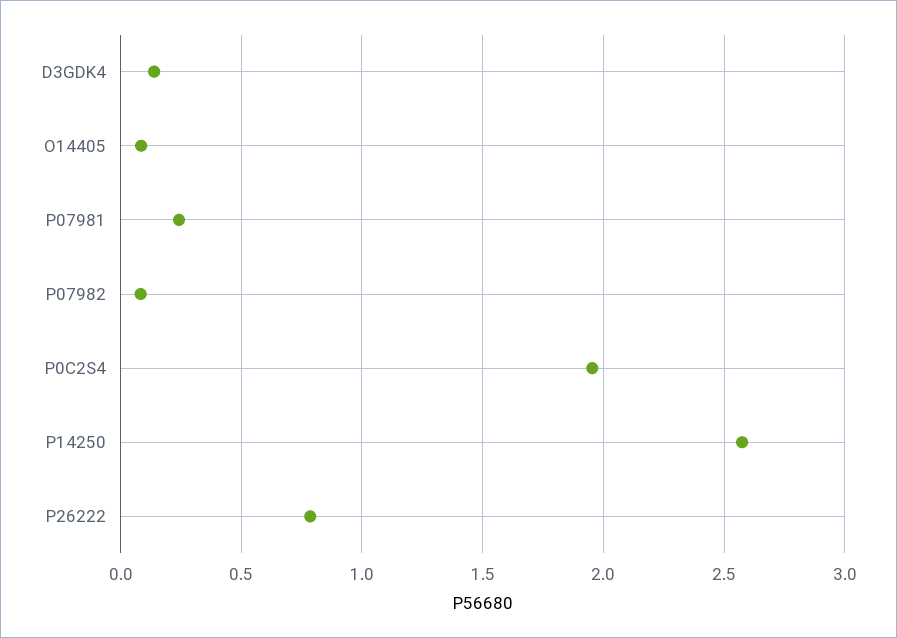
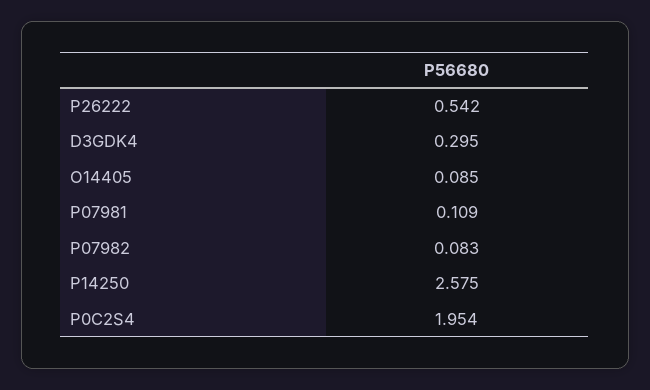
  {
-   "D3GDK4": 0.15,
+   "D3GDK4": 0.295,
    "O14405": 0.085,
-   "P07981": 0.25,
+   "P07981": 0.109,
    "P07982": 0.083,
    "P0C2S4": 1.954,
    "P14250": 2.575,
-   "P26222": 0.8
+   "P26222": 0.542
  }

